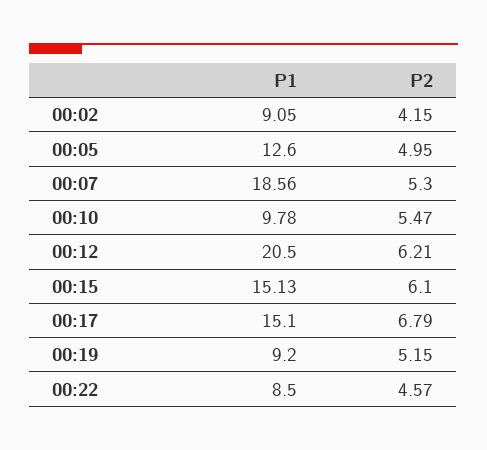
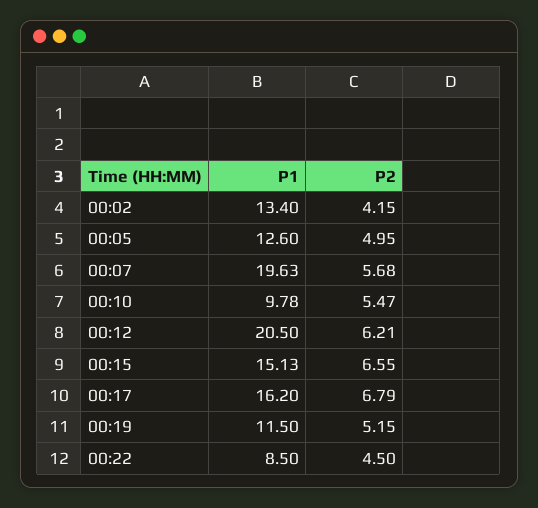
  {
    "P1": {
-     "00:02": 9.05,
+     "00:02": 13.4,
      "00:05": 12.6,
-     "00:07": 18.56,
+     "00:07": 19.63,
      "00:10": 9.78,
      "00:12": 20.5,
      "00:15": 15.13,
-     "00:17": 15.1,
+     "00:17": 16.2,
-     "00:19": 9.2,
+     "00:19": 11.5,
      "00:22": 8.5
    },
    "P2": {
      "00:02": 4.15,
      "00:05": 4.95,
-     "00:07": 5.3,
+     "00:07": 5.68,
      "00:10": 5.47,
      "00:12": 6.21,
-     "00:15": 6.1,
+     "00:15": 6.55,
      "00:17": 6.79,
      "00:19": 5.15,
-     "00:22": 4.57
+     "00:22": 4.5
    }
  }

